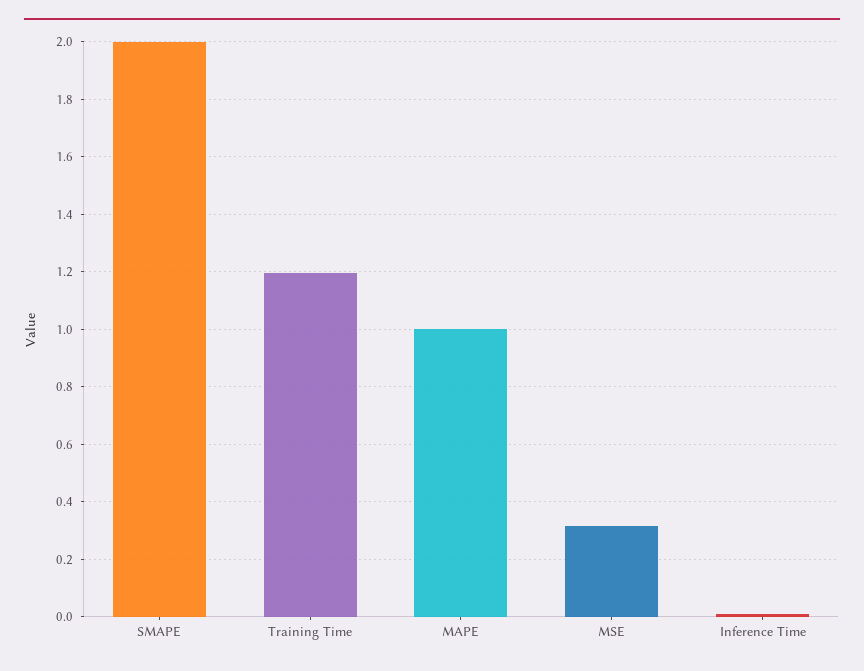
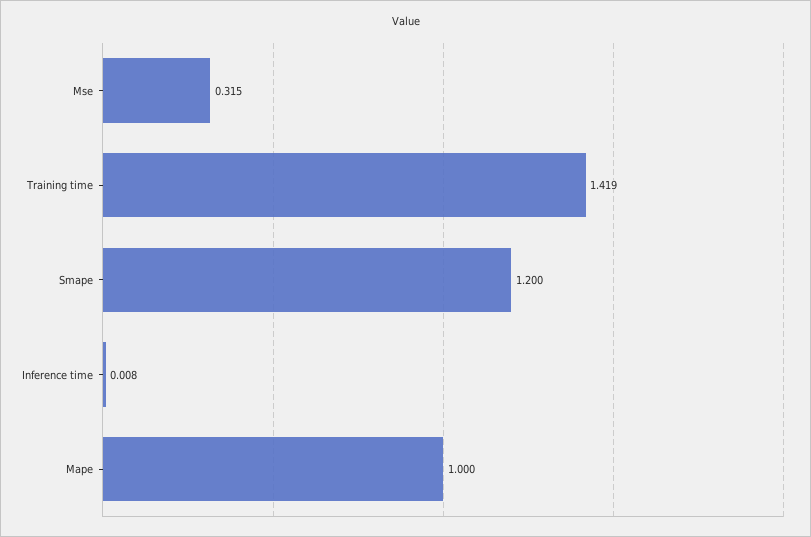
  {
-   "SMAPE": 2,
+   "SMAPE": 1.2,
-   "Training Time": 1.2,
+   "Training Time": 1.419,
    "MAPE": 1,
    "MSE": 0.315,
    "Inference Time": 0.008
  }

